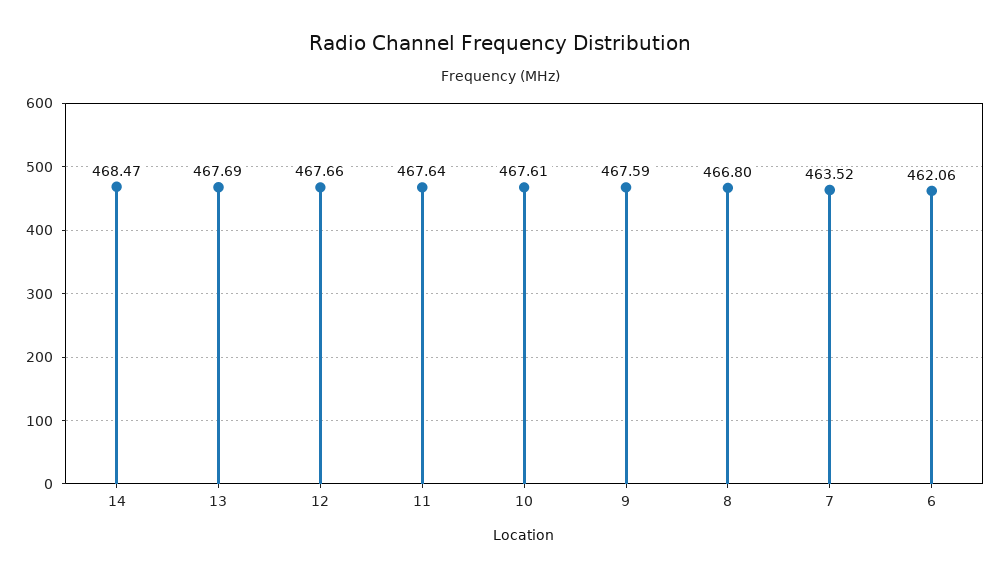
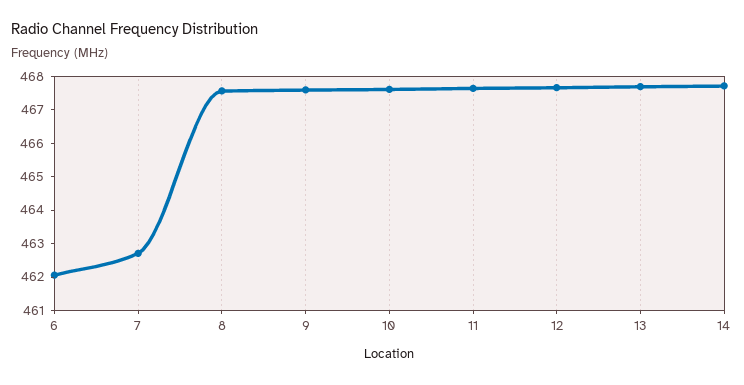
  {
-   "14": 468.47,
+   "14": 467.75,
    "13": 467.69,
    "12": 467.66,
    "11": 467.64,
    "10": 467.61,
    "9": 467.59,
-   "8": 466.8,
+   "8": 467.5,
-   "7": 463.52,
+   "7": 462.75,
    "6": 462.06
  }

